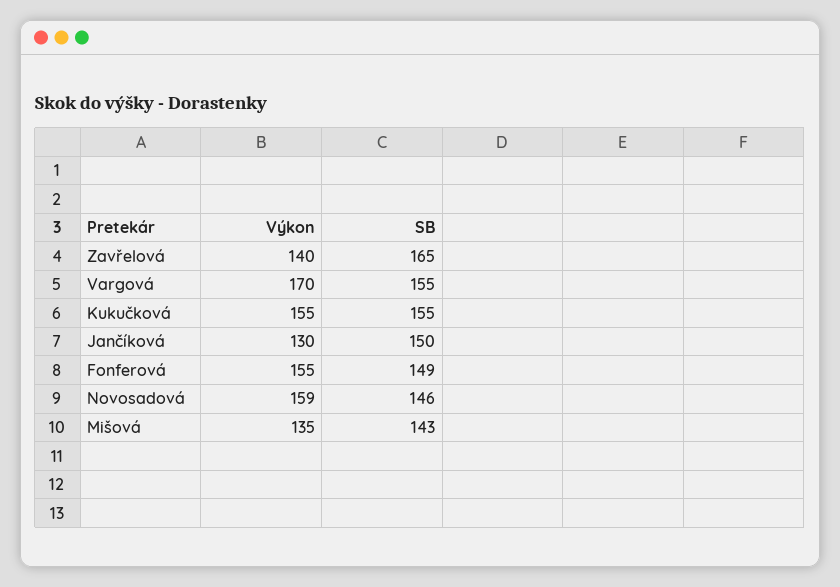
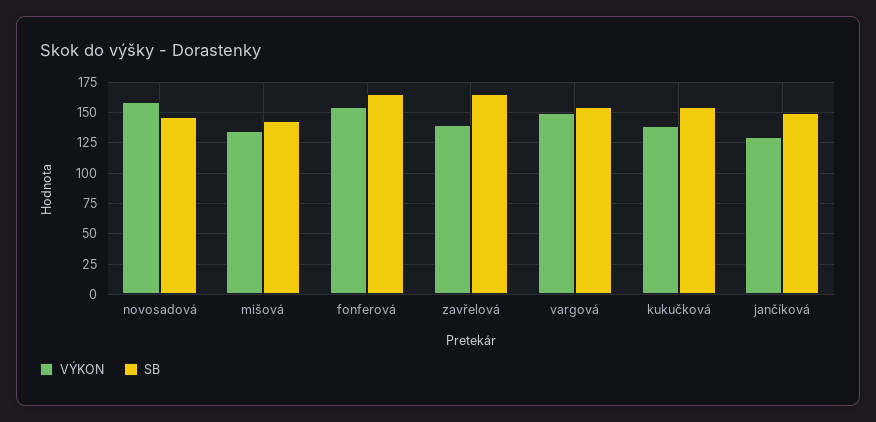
  {
    "Výkon": {
      "Zavřelová": 140,
-     "Vargová": 170,
+     "Vargová": 150,
-     "Kukučková": 155,
+     "Kukučková": 140,
      "Jančíková": 130,
      "Fonferová": 155,
      "Novosadová": 159,
      "Mišová": 135
    },
    "SB": {
      "Zavřelová": 165,
      "Vargová": 155,
      "Kukučková": 155,
      "Jančíková": 150,
-     "Fonferová": 149,
+     "Fonferová": 165,
      "Novosadová": 146,
      "Mišová": 143
    }
  }

